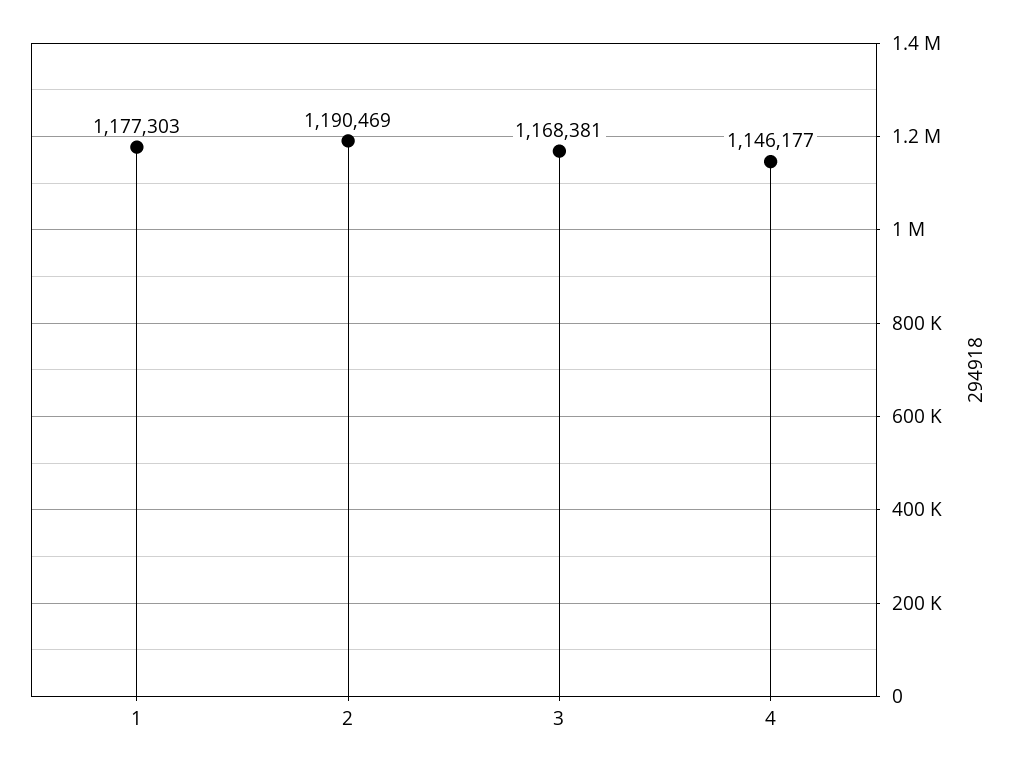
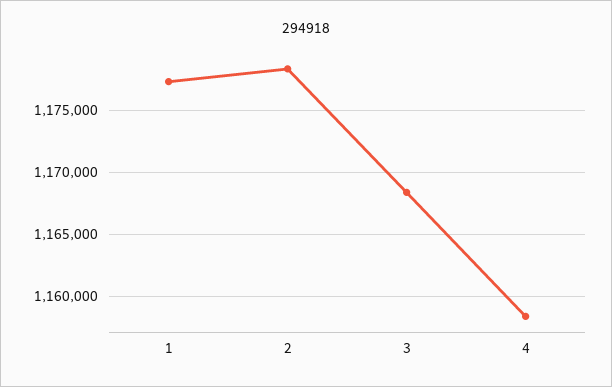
  {
    "1": 1177303,
-   "2": 1190469,
+   "2": 1178500,
    "3": 1168381,
-   "4": 1146177
+   "4": 1158500
  }

